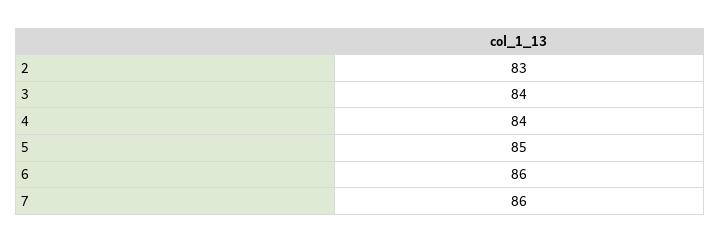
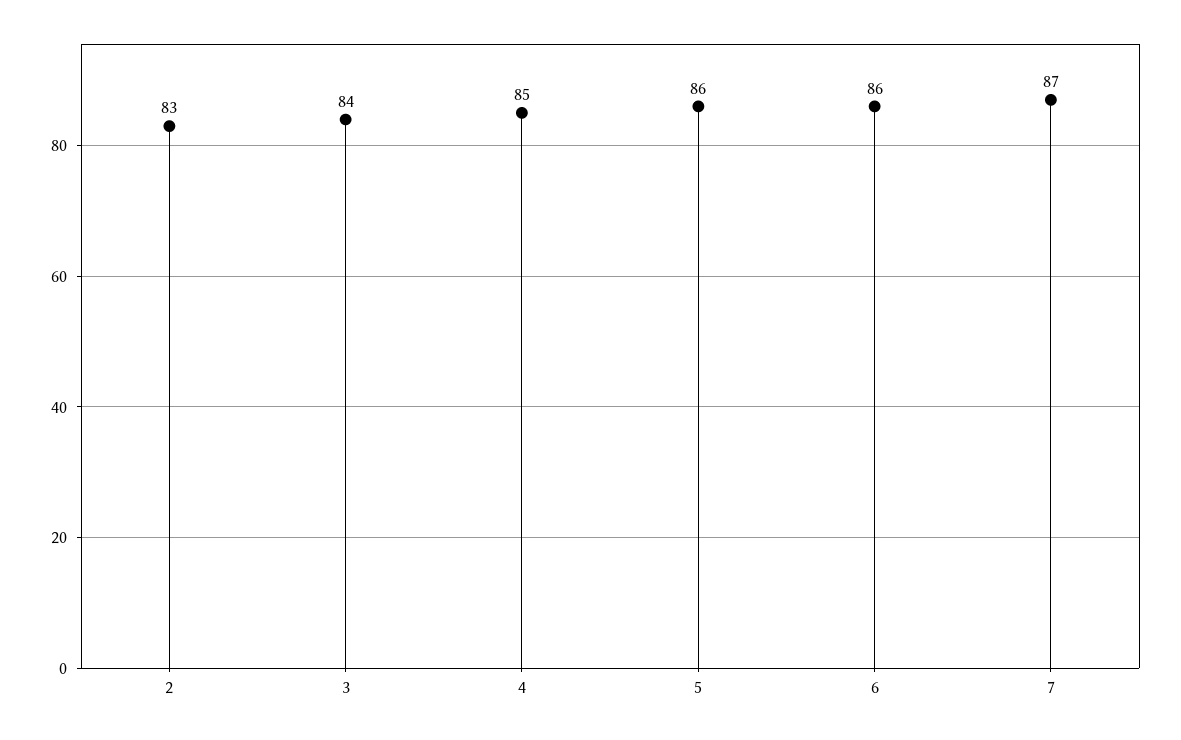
  {
    "2": 83,
    "3": 84,
-   "4": 84,
+   "4": 85,
-   "5": 85,
+   "5": 86,
    "6": 86,
-   "7": 86
+   "7": 87
  }

